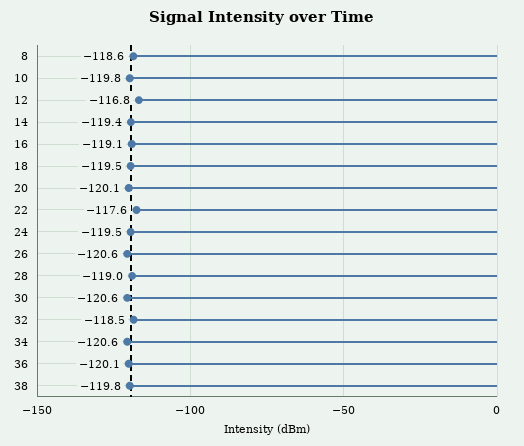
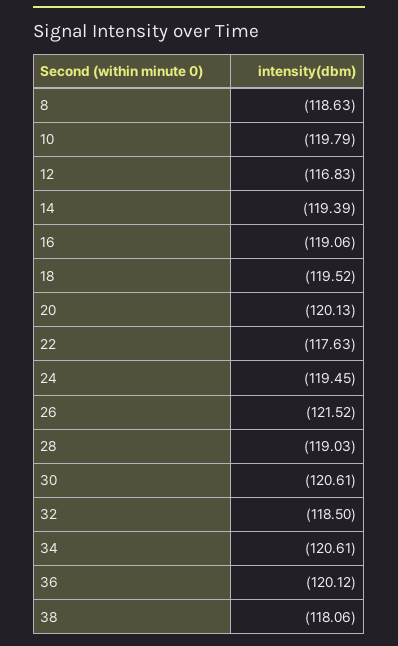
  {
    "8": -118.63,
    "10": -119.79,
    "12": -116.83,
    "14": -119.39,
    "16": -119.06,
    "18": -119.52,
    "20": -120.13,
    "22": -117.63,
    "24": -119.45,
-   "26": -120.6,
+   "26": -121.52,
    "28": -119.03,
    "30": -120.61,
    "32": -118.5,
    "34": -120.61,
    "36": -120.12,
-   "38": -119.8
+   "38": -118.06
  }

